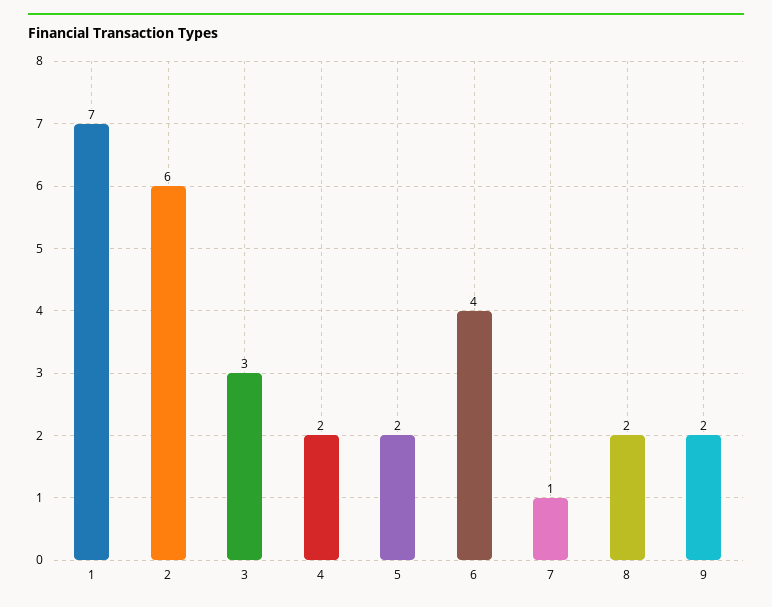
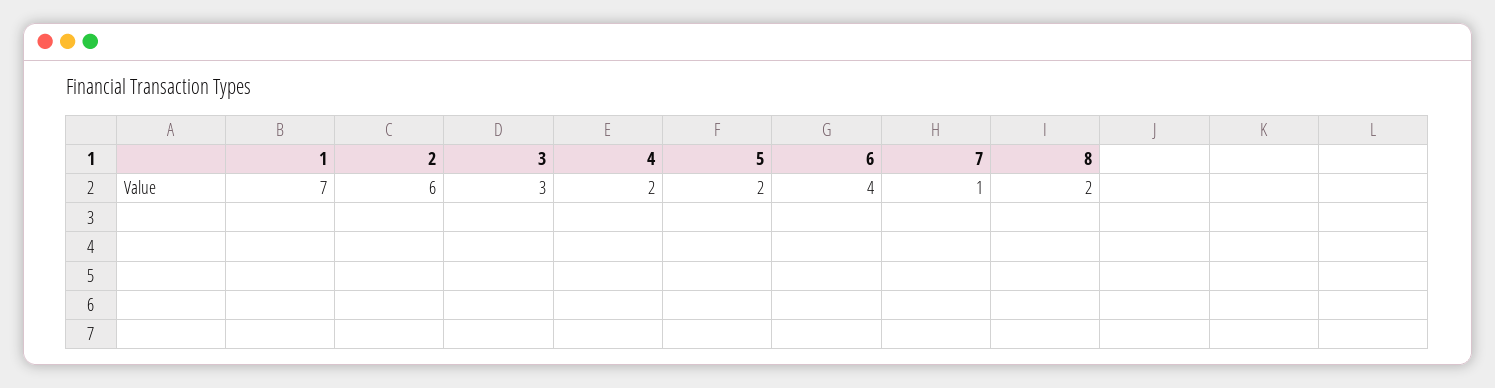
  {
    "1": 7,
    "2": 6,
    "3": 3,
    "4": 2,
    "5": 2,
    "6": 4,
    "7": 1,
-   "8": 2,
+   "8": 2
-   "9": 2
  }

